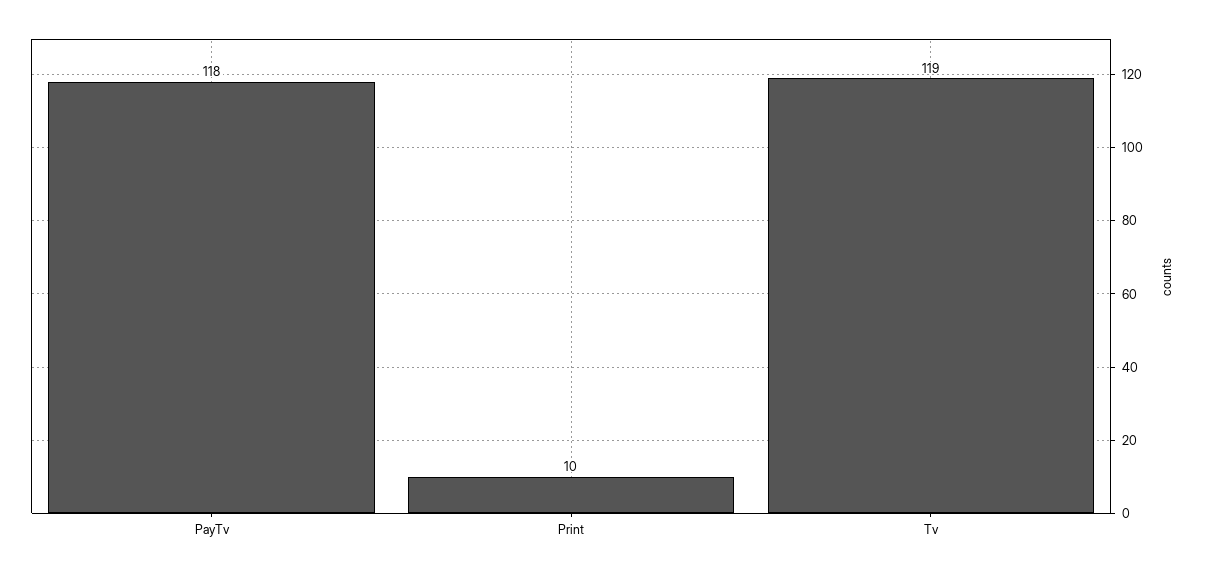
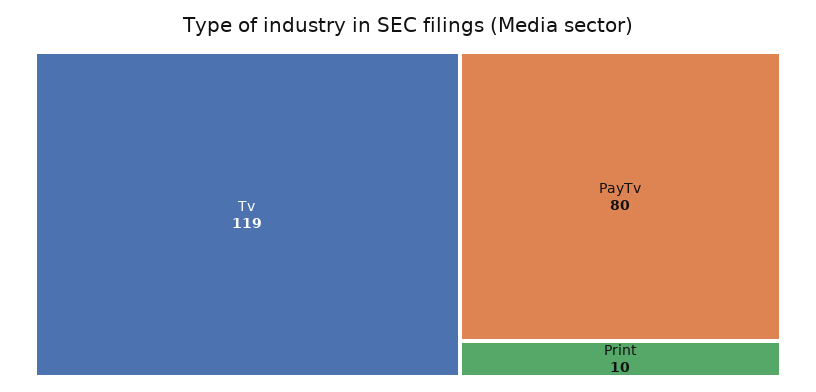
  {
-   "PayTv": 118,
+   "PayTv": 80,
    "Print": 10,
    "Tv": 119
  }

